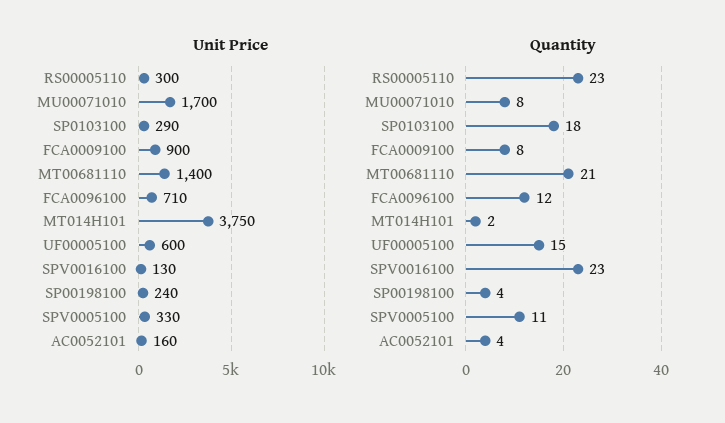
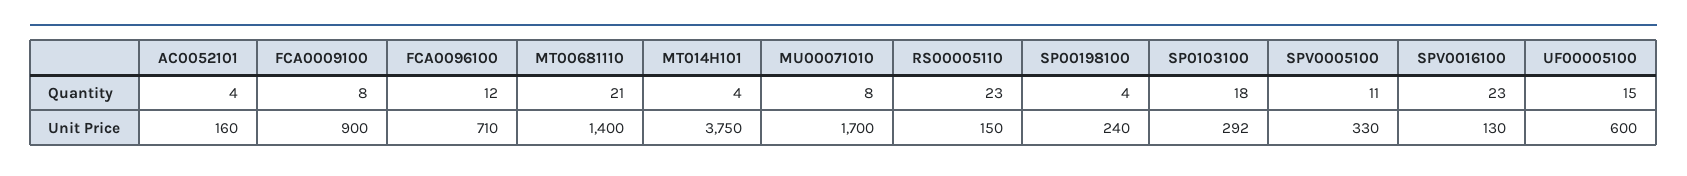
  {
    "Unit Price": {
-     "RS00005110": 300,
+     "RS00005110": 150,
      "MU00071010": 1700,
-     "SP0103100": 290,
+     "SP0103100": 292,
      "FCA0009100": 900,
      "MT00681110": 1400,
      "FCA0096100": 710,
      "MT014H101": 3750,
      "UF00005100": 600,
      "SPV0016100": 130,
      "SP00198100": 240,
      "SPV0005100": 330,
      "AC0052101": 160
    },
    "Quantity": {
      "RS00005110": 23,
      "MU00071010": 8,
      "SP0103100": 18,
      "FCA0009100": 8,
      "MT00681110": 21,
      "FCA0096100": 12,
-     "MT014H101": 2,
+     "MT014H101": 4,
      "UF00005100": 15,
      "SPV0016100": 23,
      "SP00198100": 4,
      "SPV0005100": 11,
      "AC0052101": 4
    }
  }

